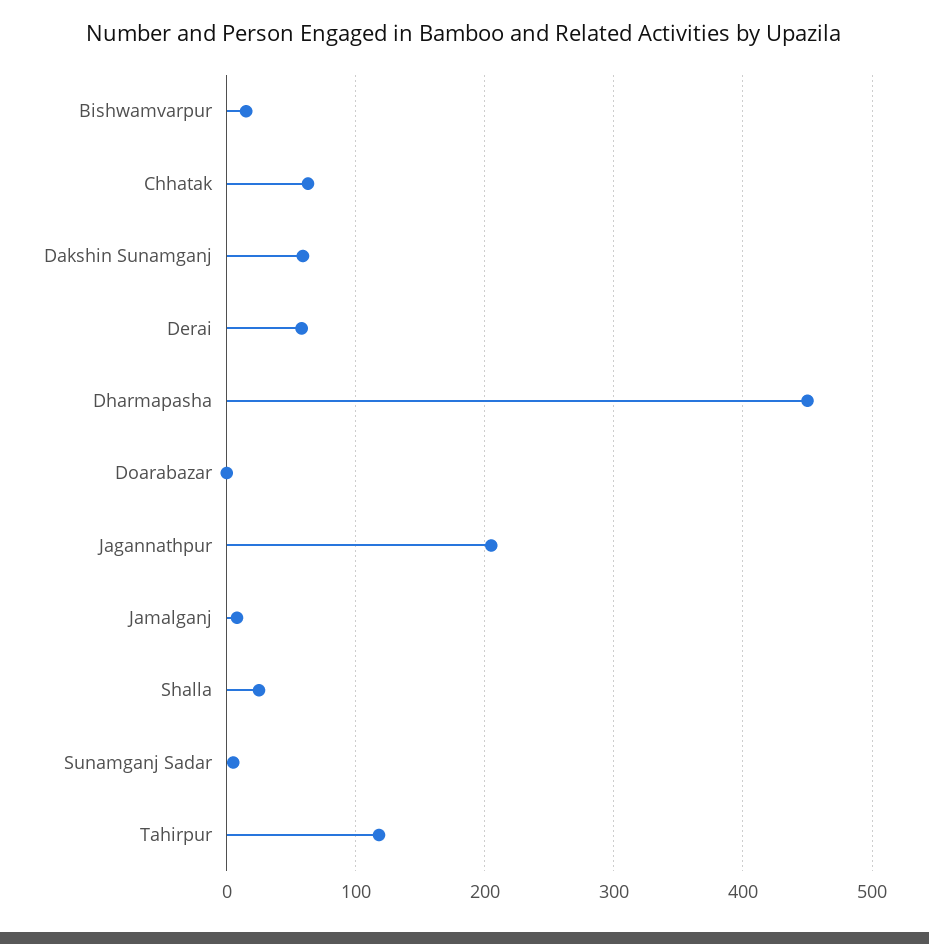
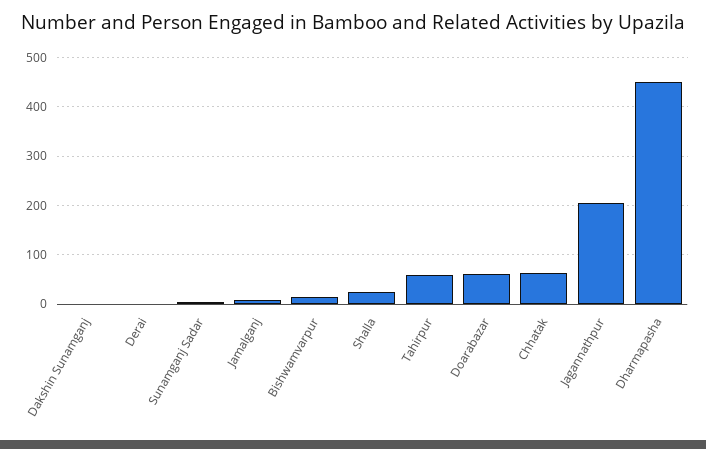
  {
    "Bishwamvarpur": 20,
    "Chhatak": 60,
-   "Dakshin Sunamganj": 60,
+   "Dakshin Sunamganj": 0,
-   "Derai": 60,
+   "Derai": 0,
    "Dharmapasha": 450,
-   "Doarabazar": 0,
+   "Doarabazar": 60,
    "Jagannathpur": 210,
    "Jamalganj": 10,
    "Shalla": 30,
    "Sunamganj Sadar": 10,
-   "Tahirpur": 120
+   "Tahirpur": 60
  }

